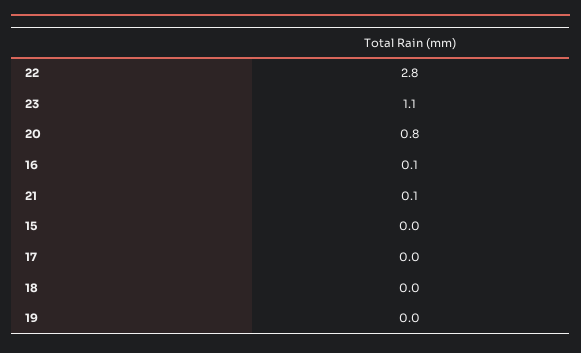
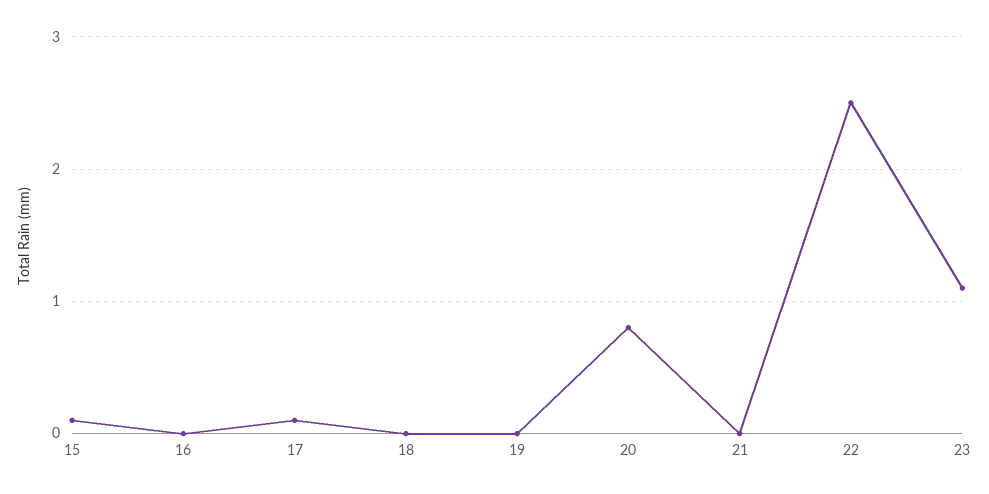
  {
-   "22": 2.8,
+   "22": 2.5,
    "23": 1.1,
    "20": 0.8,
-   "16": 0.1,
+   "16": 0,
-   "21": 0.1,
+   "21": 0,
-   "15": 0,
+   "15": 0.1,
-   "17": 0,
+   "17": 0.1,
    "18": 0,
    "19": 0
  }

